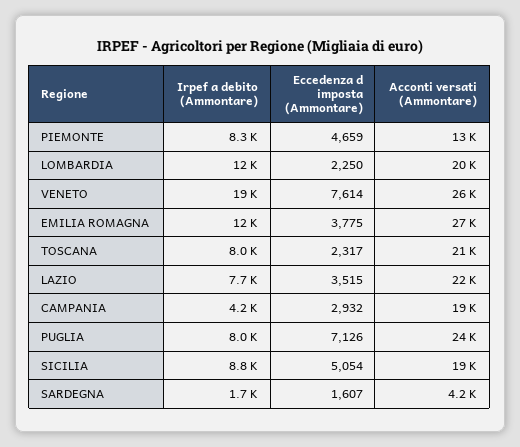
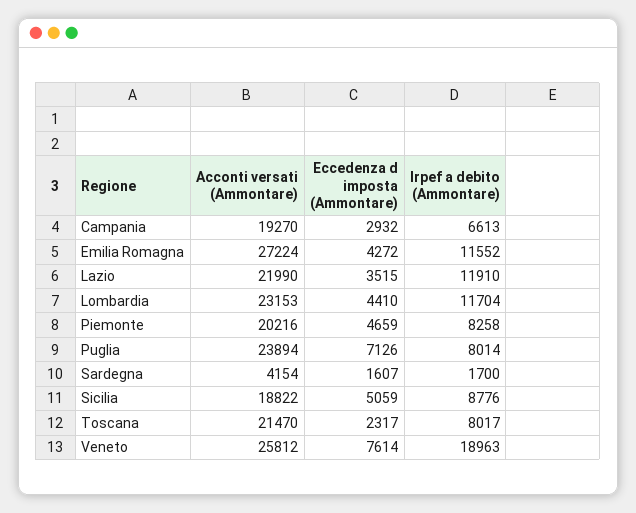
  {
    "Irpef a debito (Ammontare)": {
      "PIEMONTE": 8258,
      "LOMBARDIA": 11704,
      "VENETO": 18963,
      "EMILIA ROMAGNA": 11552,
      "TOSCANA": 8017,
-     "LAZIO": 7700,
+     "LAZIO": 11910,
-     "CAMPANIA": 4200,
+     "CAMPANIA": 6613,
      "PUGLIA": 8014,
      "SICILIA": 8776,
      "SARDEGNA": 1700
    },
    "Eccedenza d imposta (Ammontare)": {
      "PIEMONTE": 4659,
-     "LOMBARDIA": 2250,
+     "LOMBARDIA": 4410,
      "VENETO": 7614,
-     "EMILIA ROMAGNA": 3775,
+     "EMILIA ROMAGNA": 4272,
      "TOSCANA": 2317,
      "LAZIO": 3515,
      "CAMPANIA": 2932,
      "PUGLIA": 7126,
-     "SICILIA": 5054,
+     "SICILIA": 5059,
      "SARDEGNA": 1607
    },
    "Acconti versati (Ammontare)": {
-     "PIEMONTE": 13000,
+     "PIEMONTE": 20216,
-     "LOMBARDIA": 20000,
+     "LOMBARDIA": 23153,
      "VENETO": 25812,
      "EMILIA ROMAGNA": 27224,
      "TOSCANA": 21470,
      "LAZIO": 21990,
      "CAMPANIA": 19270,
      "PUGLIA": 23894,
      "SICILIA": 18822,
      "SARDEGNA": 4154
    }
  }

